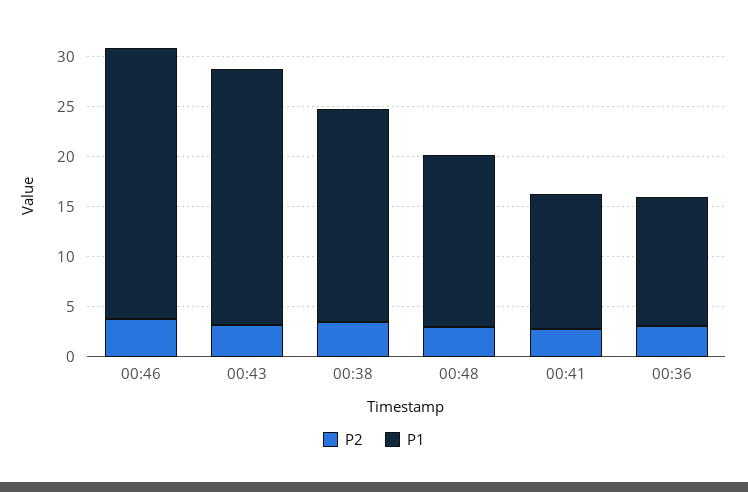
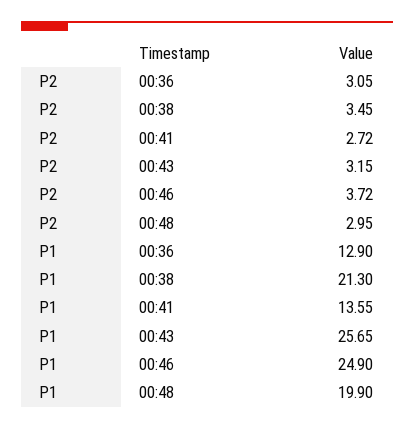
  {
    "P2": {
      "00:46": 3.72,
      "00:43": 3.15,
      "00:38": 3.45,
      "00:48": 2.95,
      "00:41": 2.72,
      "00:36": 3.05
    },
    "P1": {
-     "00:46": 27,
+     "00:46": 24.9,
      "00:43": 25.65,
      "00:38": 21.3,
-     "00:48": 17,
+     "00:48": 19.9,
      "00:41": 13.55,
      "00:36": 12.9
    }
  }

